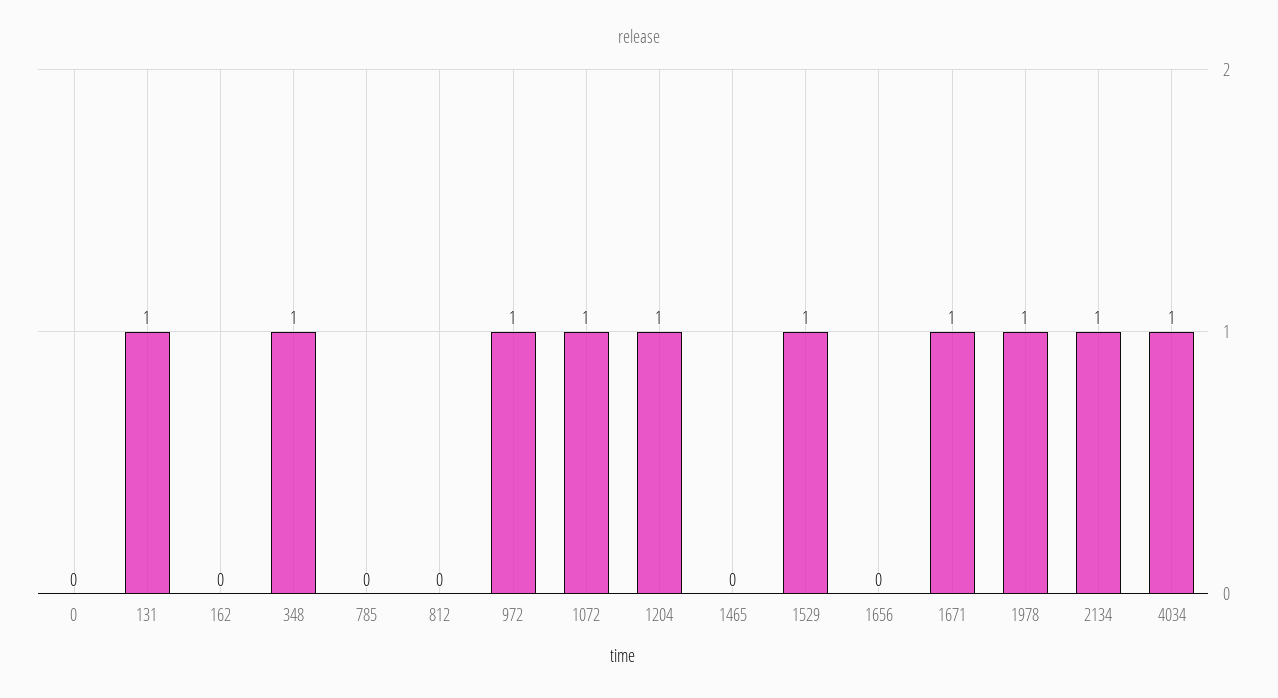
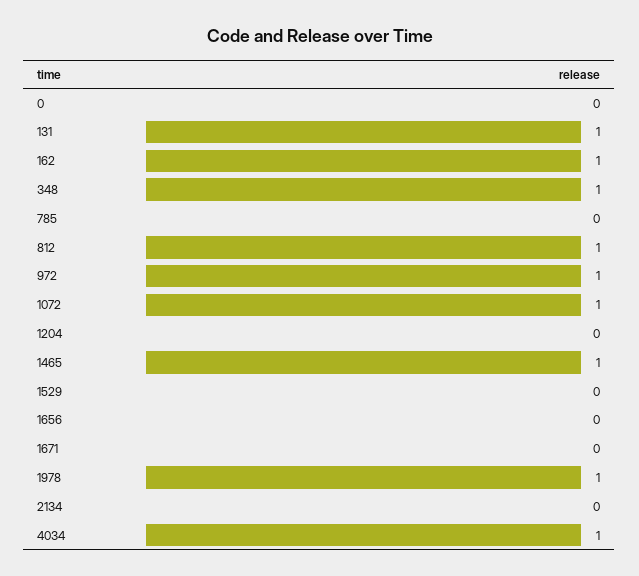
  {
    "0": 0,
    "131": 1,
-   "162": 0,
+   "162": 1,
    "348": 1,
    "785": 0,
-   "812": 0,
+   "812": 1,
    "972": 1,
    "1072": 1,
-   "1204": 1,
+   "1204": 0,
-   "1465": 0,
+   "1465": 1,
-   "1529": 1,
+   "1529": 0,
    "1656": 0,
-   "1671": 1,
+   "1671": 0,
    "1978": 1,
-   "2134": 1,
+   "2134": 0,
    "4034": 1
  }

